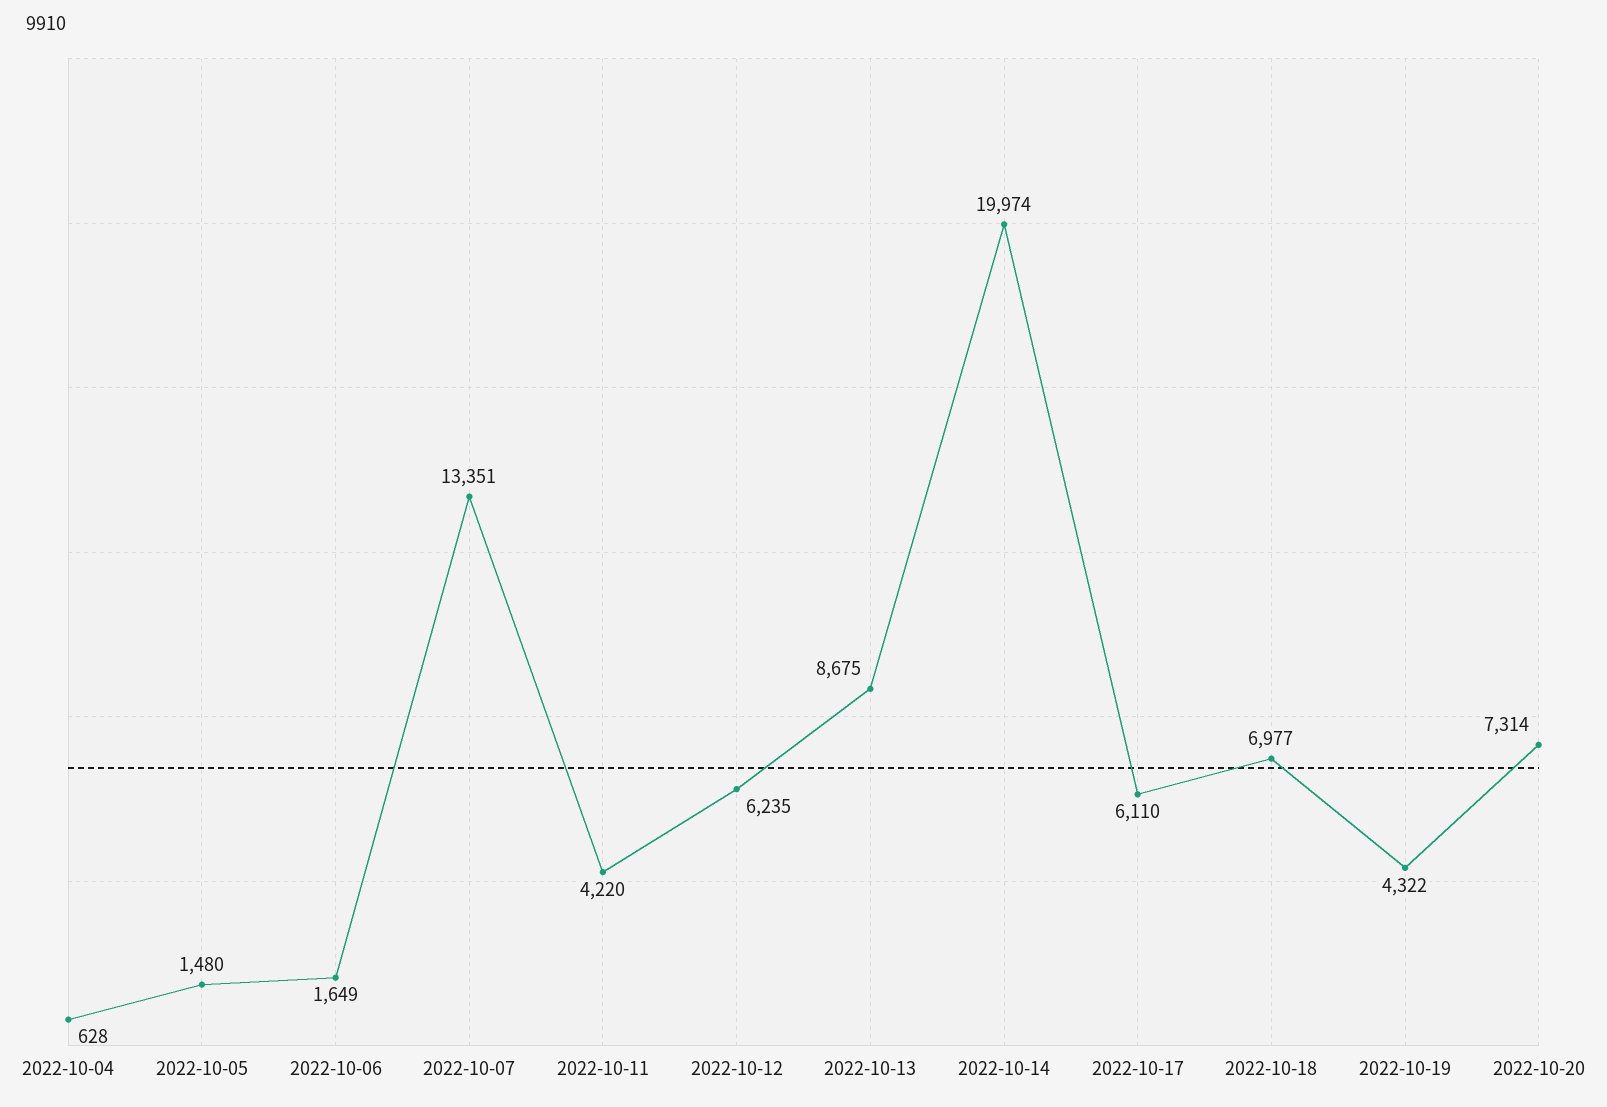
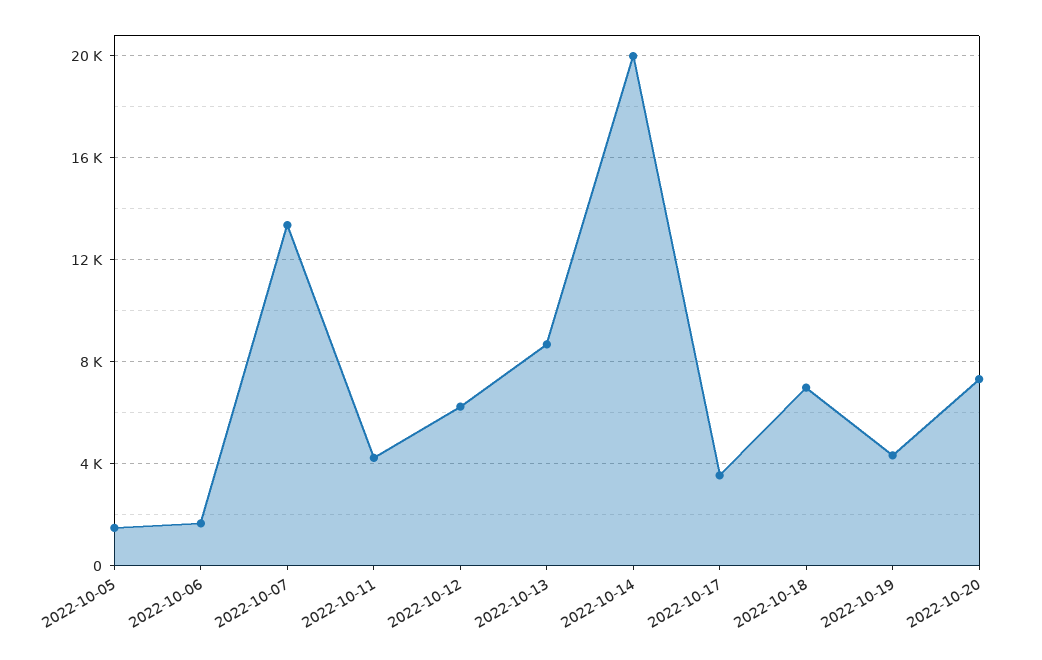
  {
-   "2022-10-04": 628,
    "2022-10-05": 1480,
    "2022-10-06": 1649,
    "2022-10-07": 13351,
    "2022-10-11": 4220,
    "2022-10-12": 6235,
    "2022-10-13": 8675,
    "2022-10-14": 19974,
-   "2022-10-17": 6110,
+   "2022-10-17": 3500,
    "2022-10-18": 6977,
    "2022-10-19": 4322,
    "2022-10-20": 7314
  }

